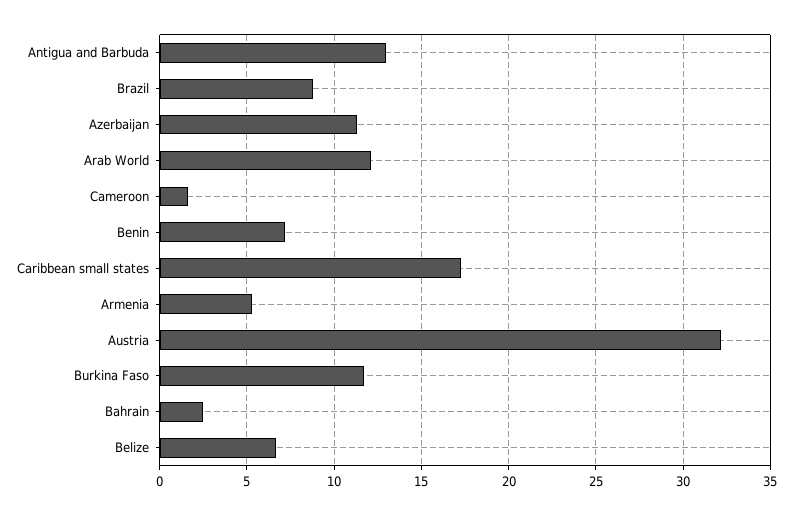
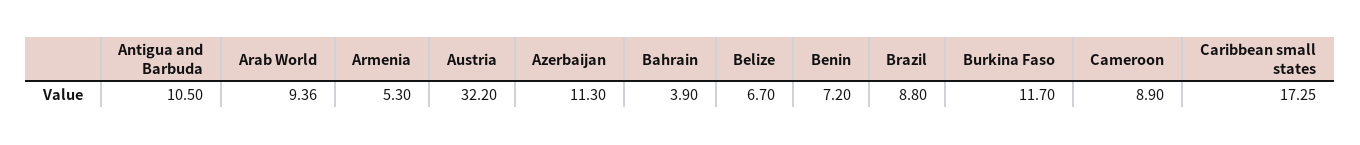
  {
-   "Antigua and Barbuda": 13,
+   "Antigua and Barbuda": 10.5,
    "Brazil": 8.8,
    "Azerbaijan": 11.3,
-   "Arab World": 12,
+   "Arab World": 9.36,
-   "Cameroon": 1.5,
+   "Cameroon": 8.9,
    "Benin": 7.2,
    "Caribbean small states": 17.25,
    "Armenia": 5.3,
    "Austria": 32.2,
    "Burkina Faso": 11.7,
-   "Bahrain": 2.5,
+   "Bahrain": 3.9,
    "Belize": 6.7
  }

